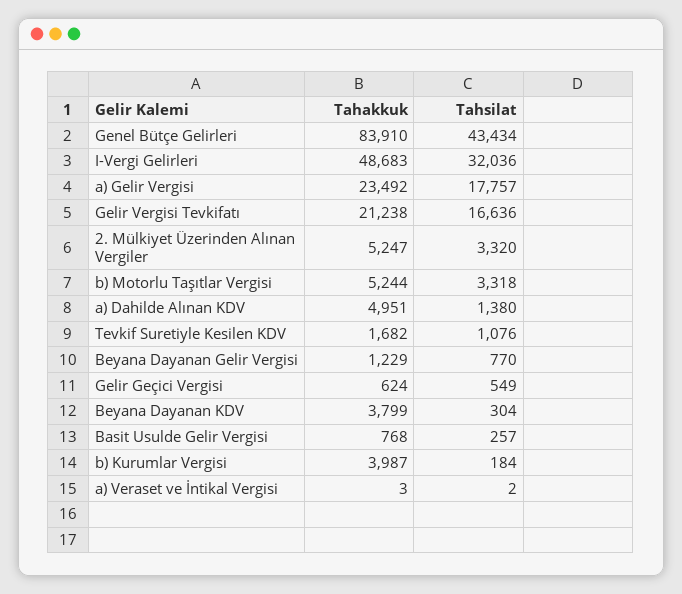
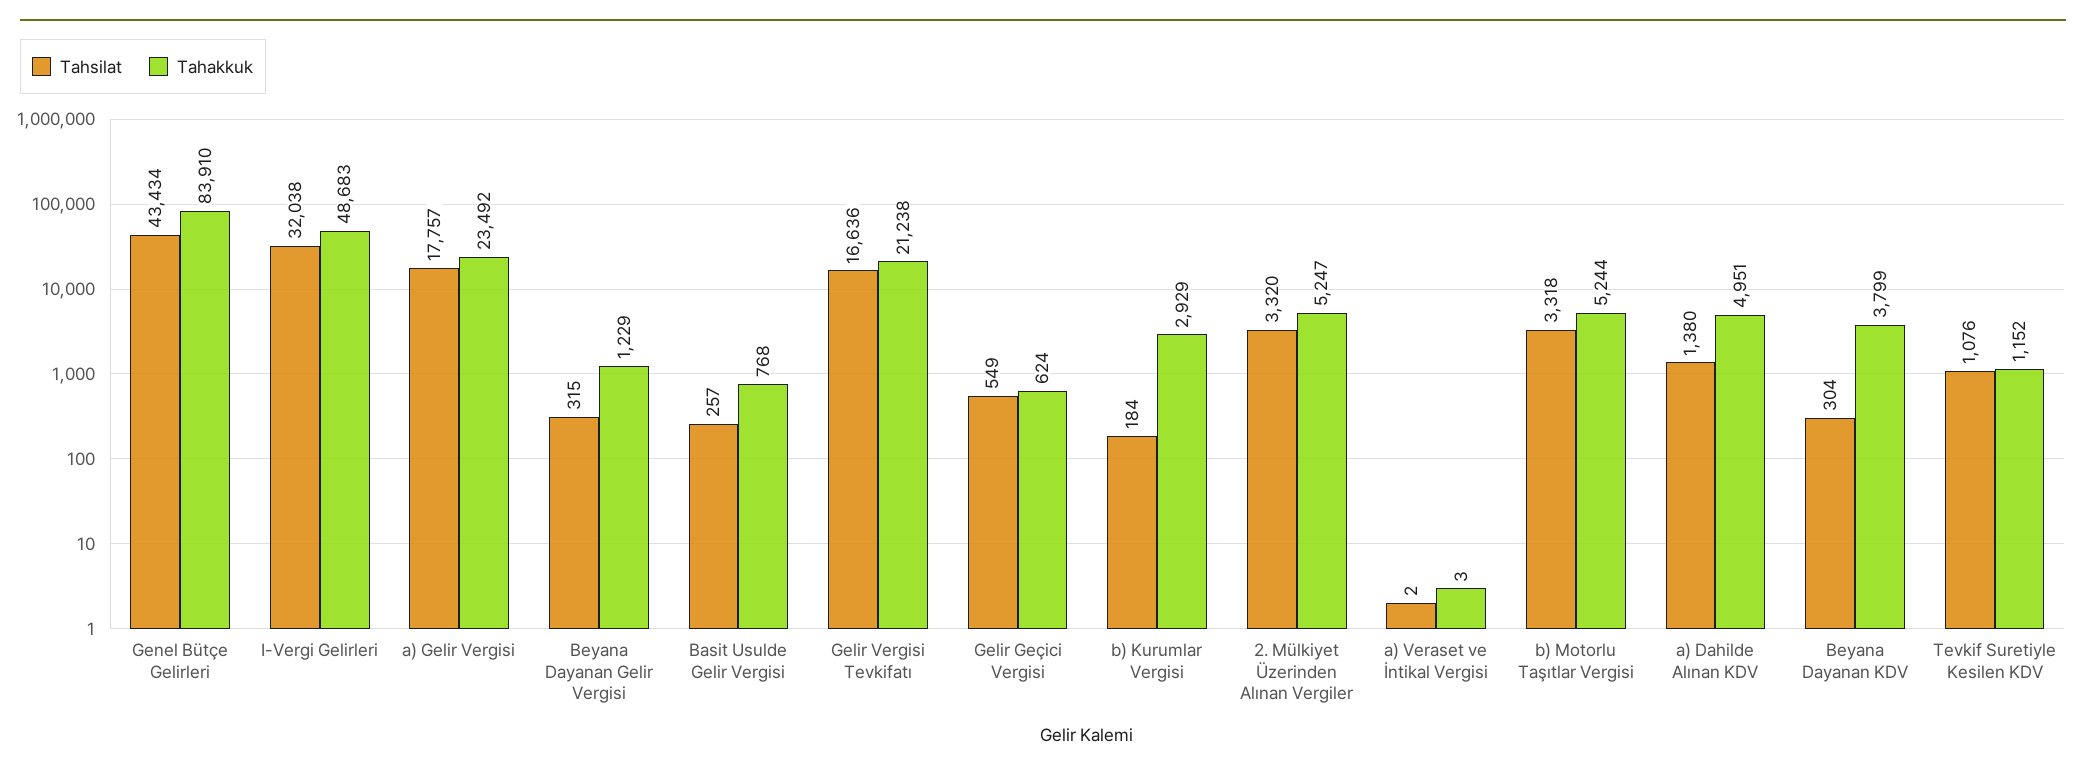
  {
    "Tahakkuk": {
      "Genel Bütçe Gelirleri": 83910,
      "I-Vergi Gelirleri": 48683,
      "a) Gelir Vergisi": 23492,
      "Gelir Vergisi Tevkifatı": 21238,
      "2. Mülkiyet Üzerinden Alınan Vergiler": 5247,
      "b) Motorlu Taşıtlar Vergisi": 5244,
      "a) Dahilde Alınan KDV": 4951,
-     "Tevkif Suretiyle Kesilen KDV": 1682,
+     "Tevkif Suretiyle Kesilen KDV": 1152,
      "Beyana Dayanan Gelir Vergisi": 1229,
      "Gelir Geçici Vergisi": 624,
      "Beyana Dayanan KDV": 3799,
      "Basit Usulde Gelir Vergisi": 768,
-     "b) Kurumlar Vergisi": 3987,
+     "b) Kurumlar Vergisi": 2929,
      "a) Veraset ve İntikal Vergisi": 3
    },
    "Tahsilat": {
      "Genel Bütçe Gelirleri": 43434,
-     "I-Vergi Gelirleri": 32036,
+     "I-Vergi Gelirleri": 32038,
      "a) Gelir Vergisi": 17757,
      "Gelir Vergisi Tevkifatı": 16636,
      "2. Mülkiyet Üzerinden Alınan Vergiler": 3320,
      "b) Motorlu Taşıtlar Vergisi": 3318,
      "a) Dahilde Alınan KDV": 1380,
      "Tevkif Suretiyle Kesilen KDV": 1076,
-     "Beyana Dayanan Gelir Vergisi": 770,
+     "Beyana Dayanan Gelir Vergisi": 315,
      "Gelir Geçici Vergisi": 549,
      "Beyana Dayanan KDV": 304,
      "Basit Usulde Gelir Vergisi": 257,
      "b) Kurumlar Vergisi": 184,
      "a) Veraset ve İntikal Vergisi": 2
    }
  }

